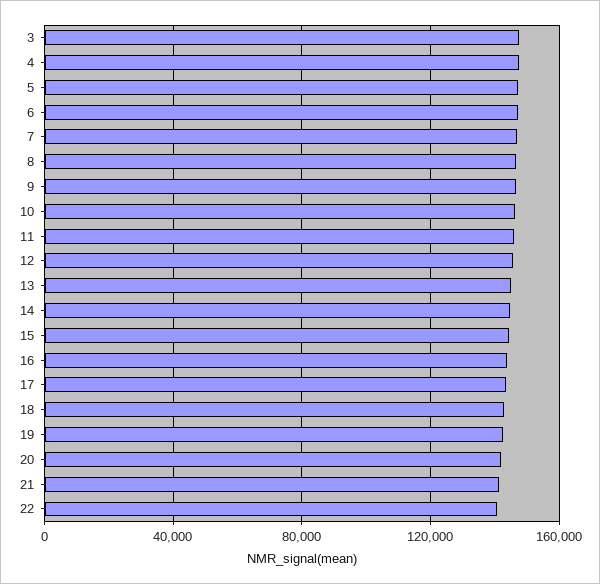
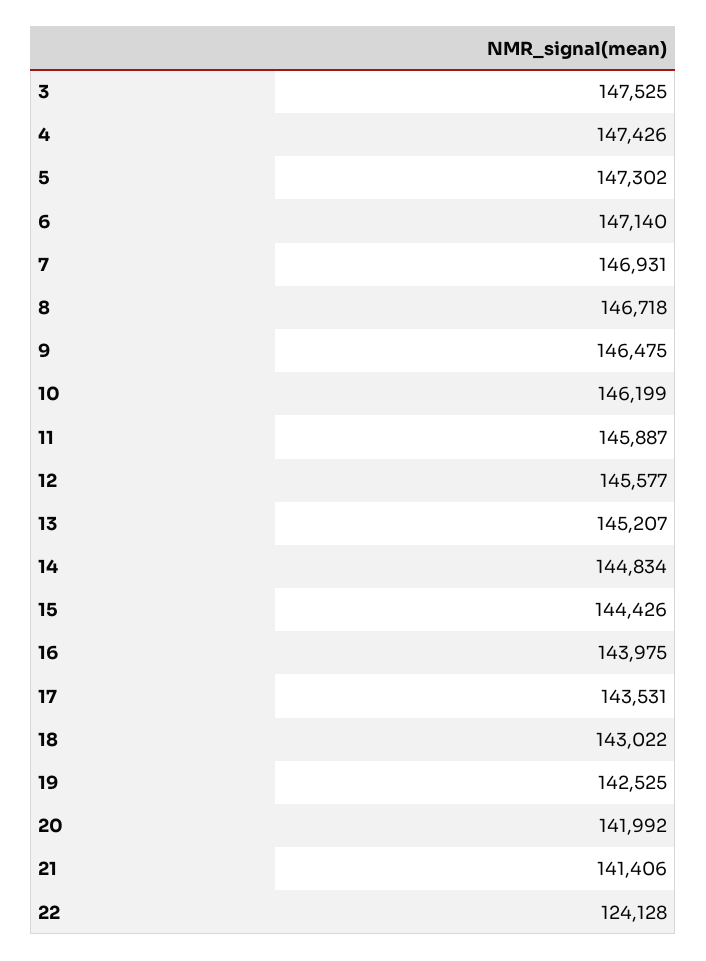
  {
    "3": 147525,
    "4": 147426,
    "5": 147302,
    "6": 147140,
    "7": 146931,
    "8": 146718,
    "9": 146475,
    "10": 146199,
    "11": 145887,
    "12": 145577,
    "13": 145207,
    "14": 144834,
    "15": 144426,
    "16": 143975,
    "17": 143531,
    "18": 143022,
    "19": 142525,
    "20": 141992,
    "21": 141406,
-   "22": 140000
+   "22": 124128
  }

